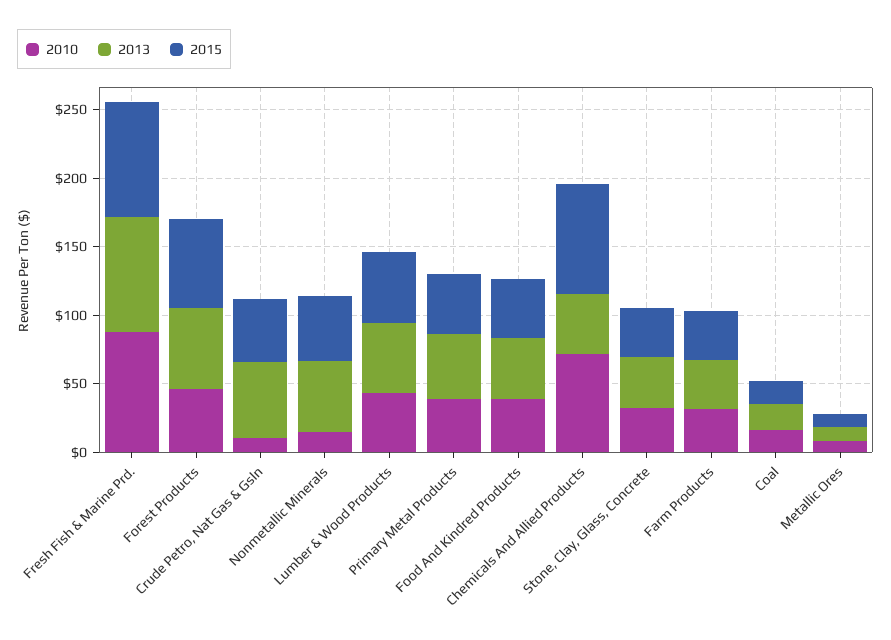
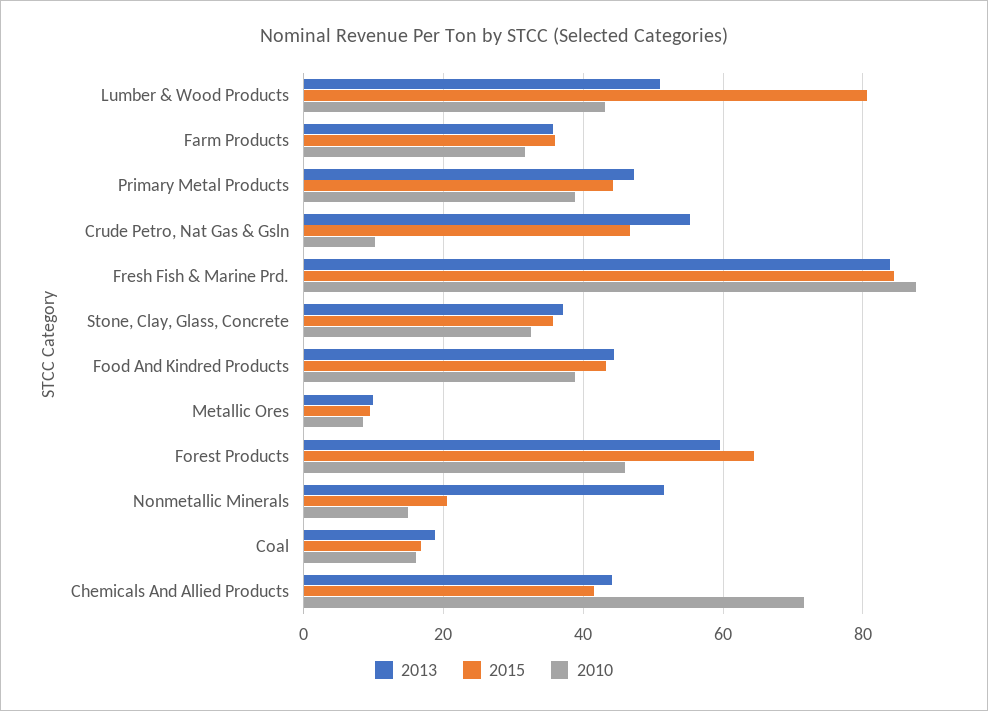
  {
    "2010": {
      "Fresh Fish & Marine Prd.": 88,
      "Forest Products": 46,
      "Crude Petro, Nat Gas & Gsln": 10,
      "Nonmetallic Minerals": 14,
      "Lumber & Wood Products": 44,
      "Primary Metal Products": 38,
      "Food And Kindred Products": 38,
      "Chemicals And Allied Products": 72,
      "Stone, Clay, Glass, Concrete": 32,
      "Farm Products": 32,
      "Coal": 16,
      "Metallic Ores": 8
    },
    "2013": {
      "Fresh Fish & Marine Prd.": 84,
      "Forest Products": 60,
      "Crude Petro, Nat Gas & Gsln": 56,
      "Nonmetallic Minerals": 52,
      "Lumber & Wood Products": 52,
      "Primary Metal Products": 48,
      "Food And Kindred Products": 44,
      "Chemicals And Allied Products": 44,
      "Stone, Clay, Glass, Concrete": 38,
      "Farm Products": 36,
      "Coal": 18,
      "Metallic Ores": 10
    },
    "2015": {
      "Fresh Fish & Marine Prd.": 84,
      "Forest Products": 64,
      "Crude Petro, Nat Gas & Gsln": 46,
-     "Nonmetallic Minerals": 50,
+     "Nonmetallic Minerals": 20,
-     "Lumber & Wood Products": 50,
+     "Lumber & Wood Products": 80,
      "Primary Metal Products": 44,
      "Food And Kindred Products": 44,
-     "Chemicals And Allied Products": 80,
+     "Chemicals And Allied Products": 42,
      "Stone, Clay, Glass, Concrete": 36,
      "Farm Products": 36,
      "Coal": 16,
      "Metallic Ores": 10
    }
  }

